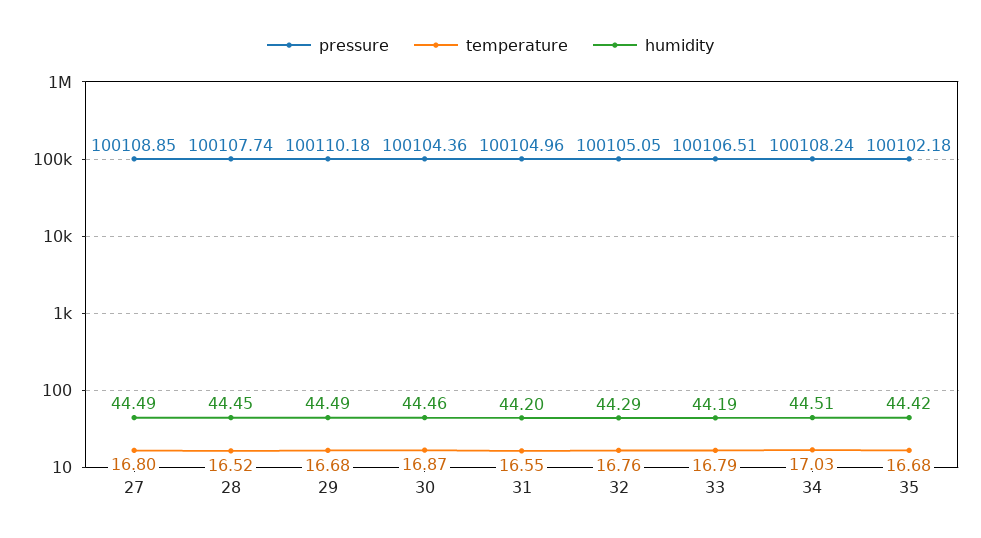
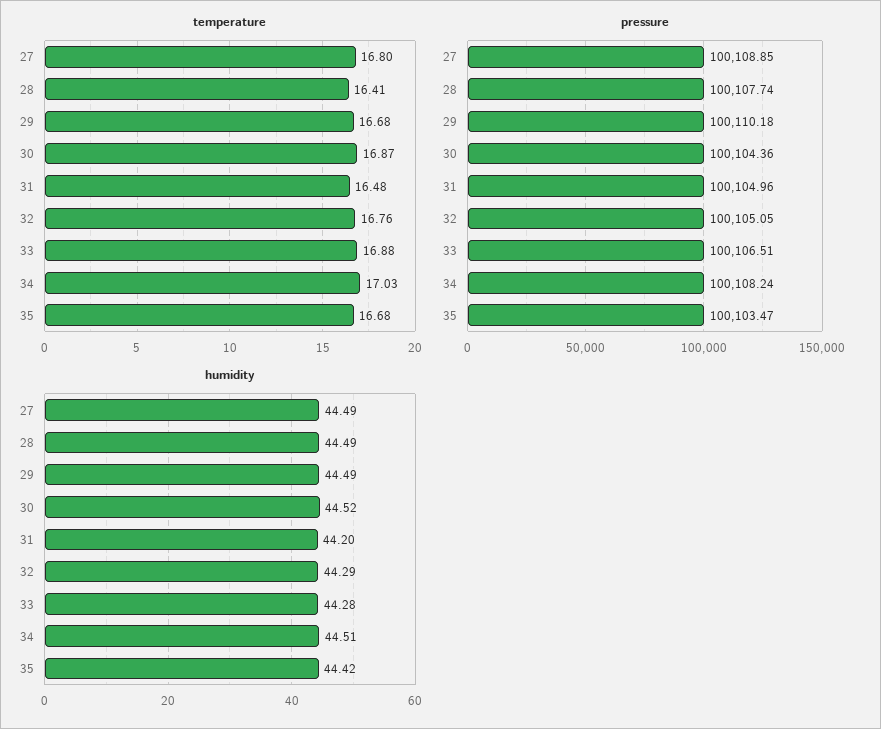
  {
    "pressure": {
      "27": 100108.85,
      "28": 100107.74,
      "29": 100110.18,
      "30": 100104.36,
      "31": 100104.96,
      "32": 100105.05,
      "33": 100106.51,
      "34": 100108.24,
-     "35": 100102.18
+     "35": 100103.47
    },
    "temperature": {
      "27": 16.8,
-     "28": 16.52,
+     "28": 16.41,
      "29": 16.68,
      "30": 16.87,
-     "31": 16.55,
+     "31": 16.48,
      "32": 16.76,
-     "33": 16.79,
+     "33": 16.88,
      "34": 17.03,
      "35": 16.68
    },
    "humidity": {
      "27": 44.49,
-     "28": 44.45,
+     "28": 44.49,
      "29": 44.49,
-     "30": 44.46,
+     "30": 44.52,
      "31": 44.2,
      "32": 44.29,
-     "33": 44.19,
+     "33": 44.28,
      "34": 44.51,
      "35": 44.42
    }
  }

